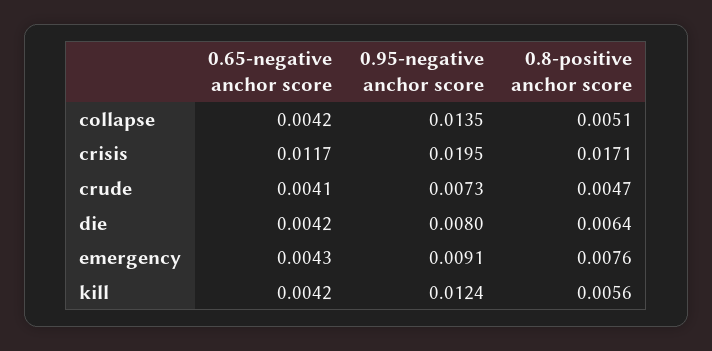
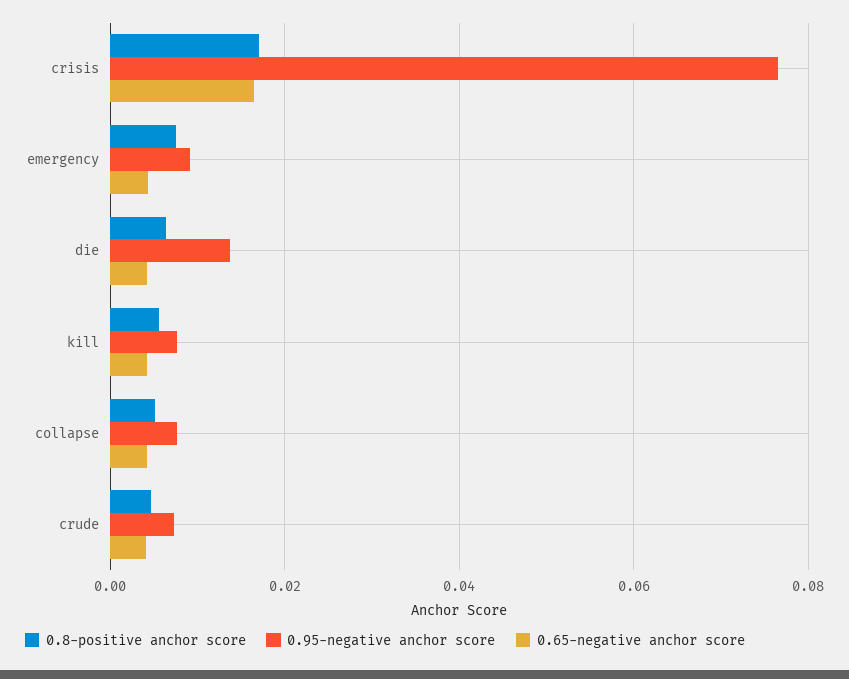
  {
    "0.65-negative anchor score": {
      "collapse": 0.0042,
-     "crisis": 0.0117,
+     "crisis": 0.016,
      "crude": 0.0041,
      "die": 0.0042,
      "emergency": 0.0043,
      "kill": 0.0042
    },
    "0.95-negative anchor score": {
-     "collapse": 0.0135,
+     "collapse": 0.008,
-     "crisis": 0.0195,
+     "crisis": 0.076,
      "crude": 0.0073,
-     "die": 0.008,
+     "die": 0.014,
      "emergency": 0.0091,
-     "kill": 0.0124
+     "kill": 0.008
    },
    "0.8-positive anchor score": {
      "collapse": 0.0051,
      "crisis": 0.0171,
      "crude": 0.0047,
      "die": 0.0064,
      "emergency": 0.0076,
      "kill": 0.0056
    }
  }

